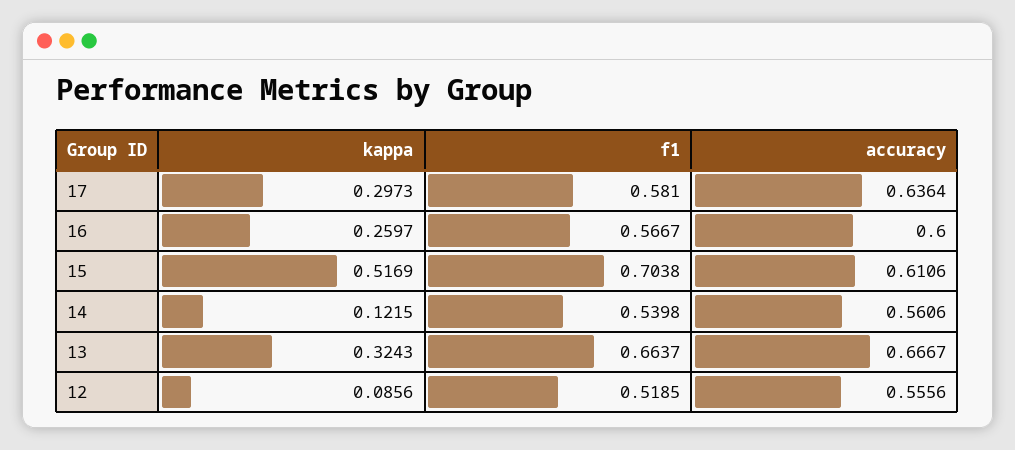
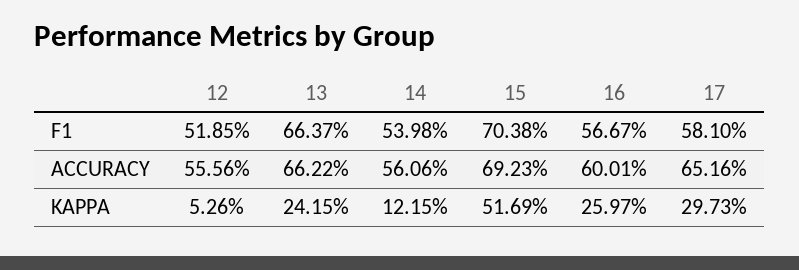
  {
    "kappa": {
      "17": 0.2973,
      "16": 0.2597,
      "15": 0.5169,
      "14": 0.1215,
-     "13": 0.3243,
+     "13": 0.2415,
-     "12": 0.0856
+     "12": 0.0526
    },
    "f1": {
      "17": 0.581,
      "16": 0.5667,
      "15": 0.7038,
      "14": 0.5398,
      "13": 0.6637,
      "12": 0.5185
    },
    "accuracy": {
-     "17": 0.6364,
+     "17": 0.6516,
-     "16": 0.6,
+     "16": 0.6001,
-     "15": 0.6106,
+     "15": 0.6923,
      "14": 0.5606,
-     "13": 0.6667,
+     "13": 0.6622,
      "12": 0.5556
    }
  }

